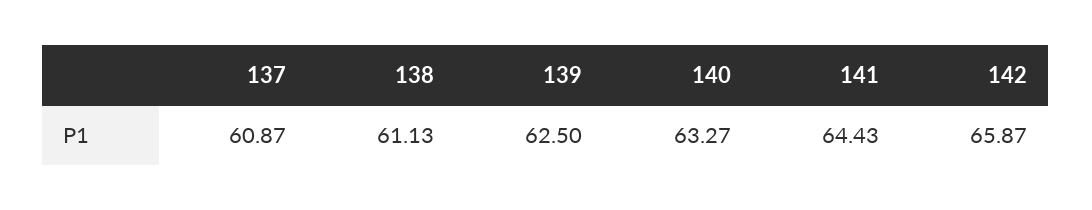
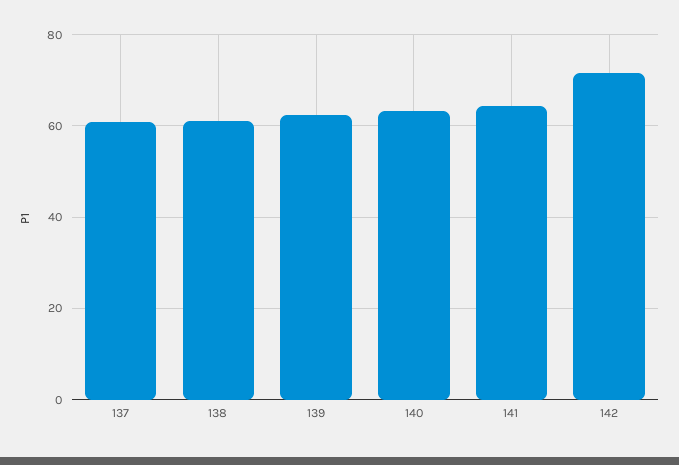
  {
    "137": 60.87,
    "138": 61.13,
    "139": 62.5,
    "140": 63.27,
    "141": 64.43,
-   "142": 65.87
+   "142": 72
  }

